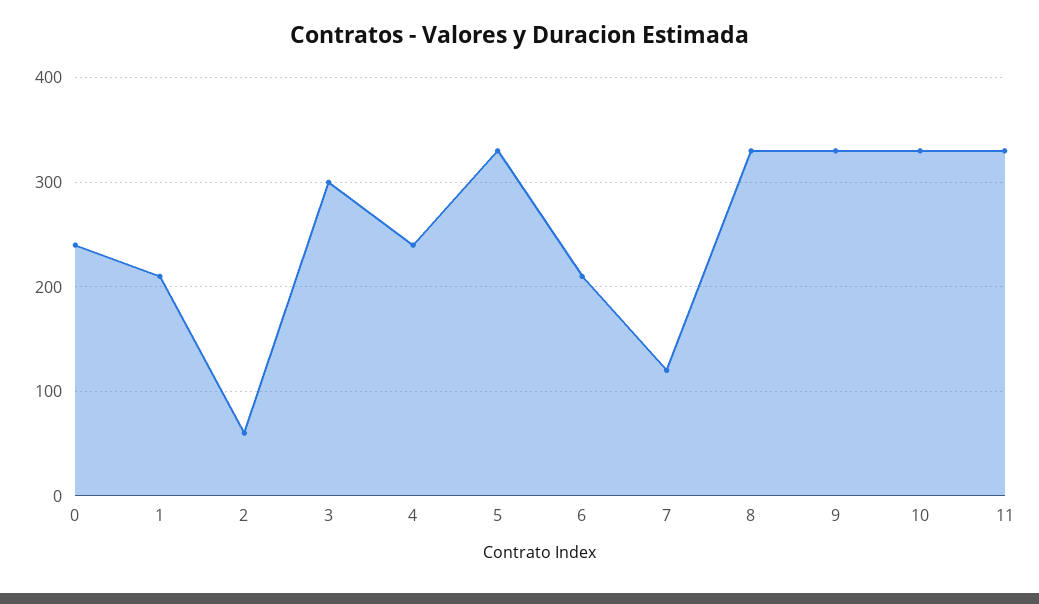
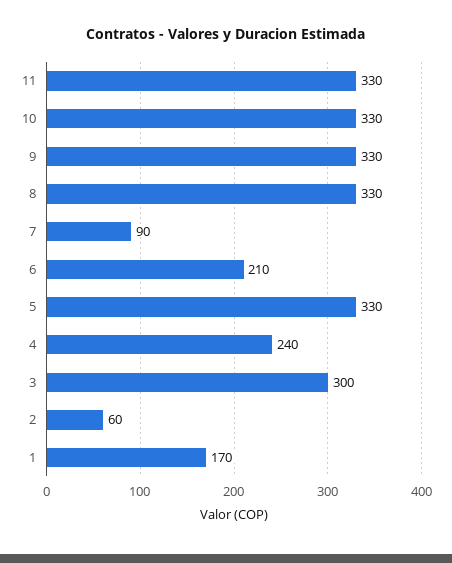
  {
-   "0": 240,
-   "1": 210,
+   "1": 170,
    "2": 60,
    "3": 300,
    "4": 240,
    "5": 330,
    "6": 210,
-   "7": 120,
+   "7": 90,
    "8": 330,
    "9": 330,
    "10": 330,
    "11": 330
  }

